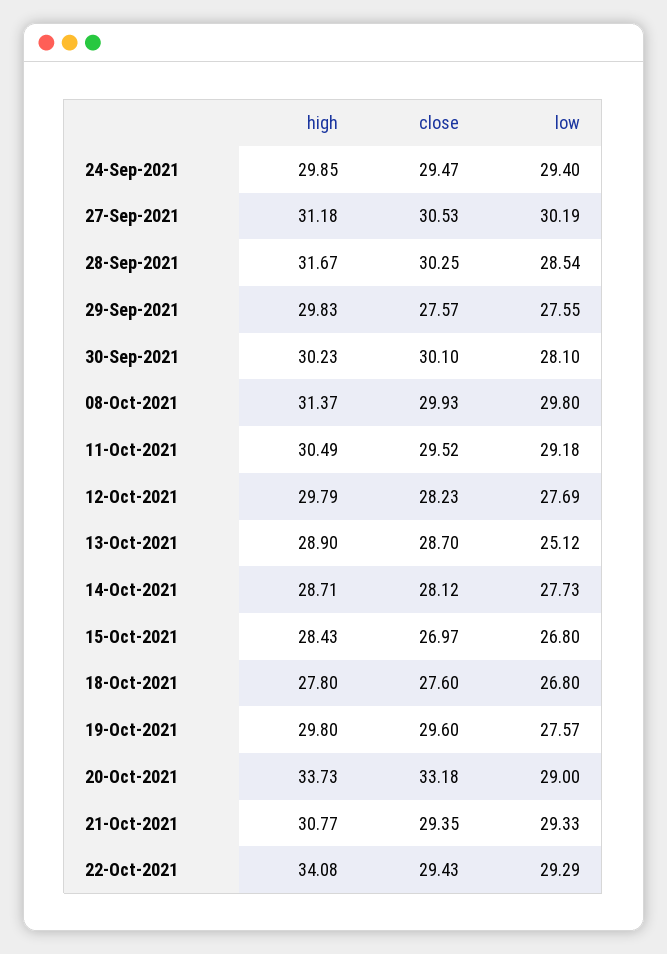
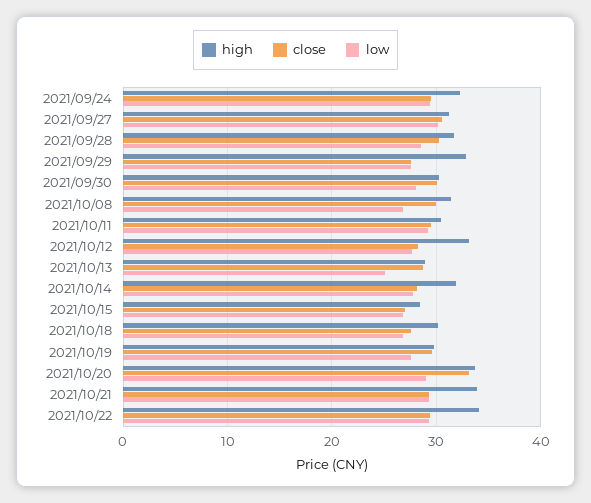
  {
    "high": {
-     "24-Sep-2021": 29.85,
+     "24-Sep-2021": 32,
      "27-Sep-2021": 31.18,
      "28-Sep-2021": 31.67,
-     "29-Sep-2021": 29.83,
+     "29-Sep-2021": 33,
      "30-Sep-2021": 30.23,
      "08-Oct-2021": 31.37,
      "11-Oct-2021": 30.49,
-     "12-Oct-2021": 29.79,
+     "12-Oct-2021": 33,
      "13-Oct-2021": 28.9,
-     "14-Oct-2021": 28.71,
+     "14-Oct-2021": 32,
      "15-Oct-2021": 28.43,
-     "18-Oct-2021": 27.8,
+     "18-Oct-2021": 30,
      "19-Oct-2021": 29.8,
      "20-Oct-2021": 33.73,
-     "21-Oct-2021": 30.77,
+     "21-Oct-2021": 34,
      "22-Oct-2021": 34.08
    },
    "close": {
      "24-Sep-2021": 29.47,
      "27-Sep-2021": 30.53,
      "28-Sep-2021": 30.25,
      "29-Sep-2021": 27.57,
      "30-Sep-2021": 30.1,
      "08-Oct-2021": 29.93,
      "11-Oct-2021": 29.52,
      "12-Oct-2021": 28.23,
      "13-Oct-2021": 28.7,
      "14-Oct-2021": 28.12,
      "15-Oct-2021": 26.97,
      "18-Oct-2021": 27.6,
      "19-Oct-2021": 29.6,
      "20-Oct-2021": 33.18,
      "21-Oct-2021": 29.35,
      "22-Oct-2021": 29.43
    },
    "low": {
      "24-Sep-2021": 29.4,
      "27-Sep-2021": 30.19,
      "28-Sep-2021": 28.54,
      "29-Sep-2021": 27.55,
      "30-Sep-2021": 28.1,
-     "08-Oct-2021": 29.8,
+     "08-Oct-2021": 27,
      "11-Oct-2021": 29.18,
      "12-Oct-2021": 27.69,
      "13-Oct-2021": 25.12,
      "14-Oct-2021": 27.73,
      "15-Oct-2021": 26.8,
      "18-Oct-2021": 26.8,
      "19-Oct-2021": 27.57,
      "20-Oct-2021": 29,
      "21-Oct-2021": 29.33,
      "22-Oct-2021": 29.29
    }
  }

